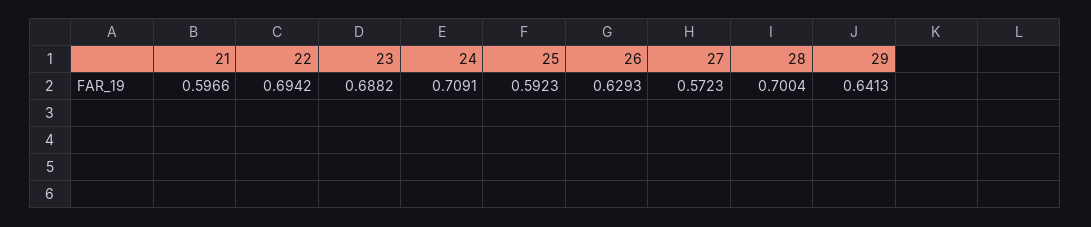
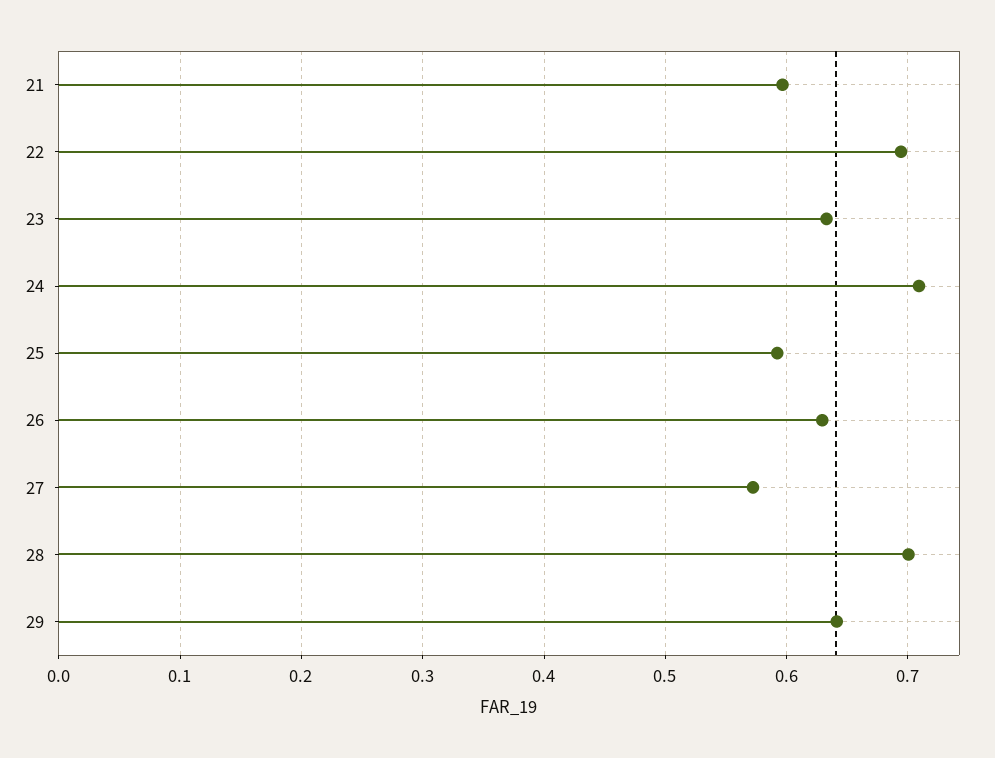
  {
    "21": 0.5966,
    "22": 0.6942,
-   "23": 0.6882,
+   "23": 0.63,
    "24": 0.7091,
    "25": 0.5923,
    "26": 0.6293,
    "27": 0.5723,
    "28": 0.7004,
    "29": 0.6413
  }

